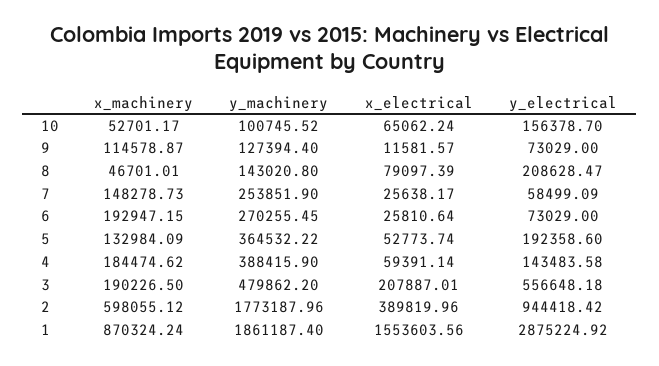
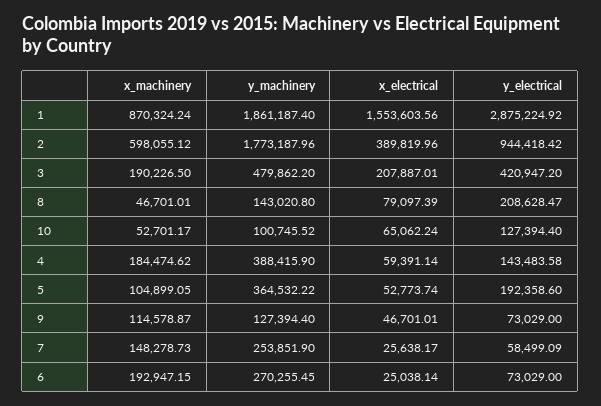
  {
    "x_machinery": {
      "10": 52701.17,
      "9": 114578.87,
      "8": 46701.01,
      "7": 148278.73,
      "6": 192947.15,
-     "5": 132984.09,
+     "5": 104899.05,
      "4": 184474.62,
      "3": 190226.5,
      "2": 598055.12,
      "1": 870324.24
    },
    "y_machinery": {
      "10": 100745.52,
      "9": 127394.4,
      "8": 143020.8,
      "7": 253851.9,
      "6": 270255.45,
      "5": 364532.22,
      "4": 388415.9,
      "3": 479862.2,
      "2": 1773187.96,
      "1": 1861187.4
    },
    "x_electrical": {
      "10": 65062.24,
-     "9": 11581.57,
+     "9": 46701.01,
      "8": 79097.39,
      "7": 25638.17,
-     "6": 25810.64,
+     "6": 25038.14,
      "5": 52773.74,
      "4": 59391.14,
      "3": 207887.01,
      "2": 389819.96,
      "1": 1553603.56
    },
    "y_electrical": {
-     "10": 156378.7,
+     "10": 127394.4,
      "9": 73029,
      "8": 208628.47,
      "7": 58499.09,
      "6": 73029,
      "5": 192358.6,
      "4": 143483.58,
-     "3": 556648.18,
+     "3": 420947.2,
      "2": 944418.42,
      "1": 2875224.92
    }
  }

